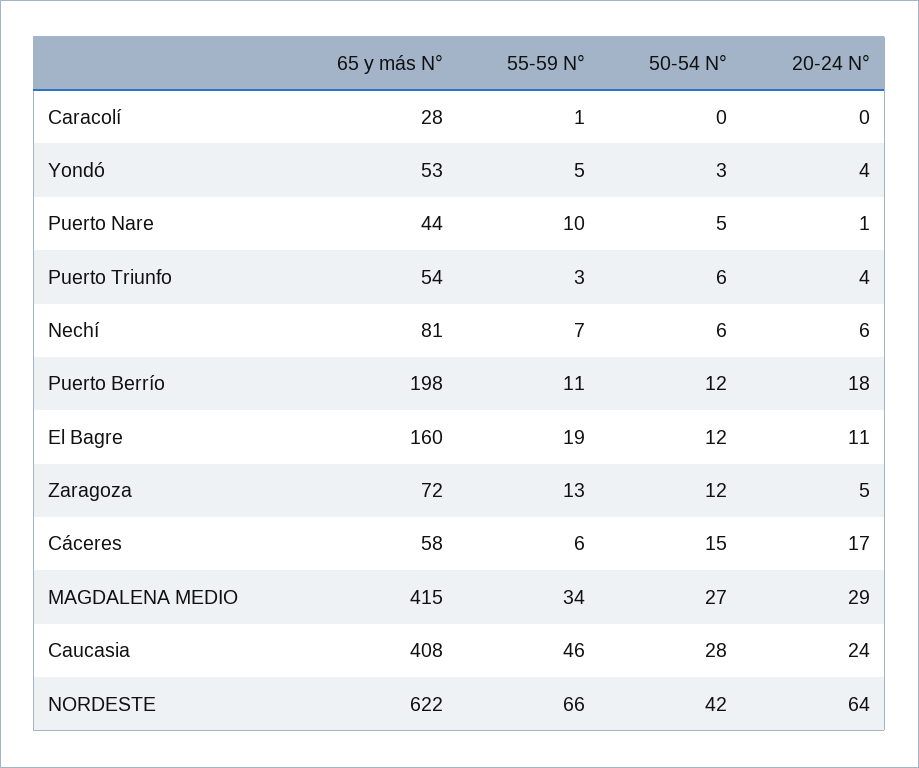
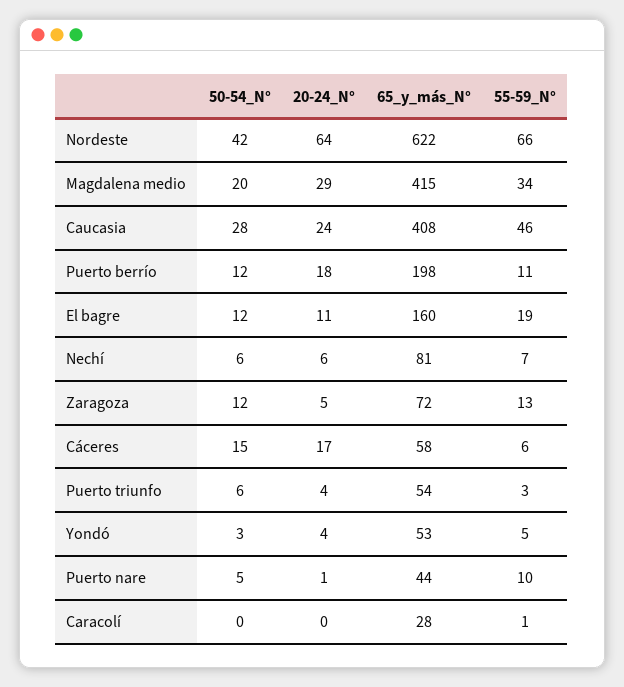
  {
    "65 y más N°": {
      "Caracolí": 28,
      "Yondó": 53,
      "Puerto Nare": 44,
      "Puerto Triunfo": 54,
      "Nechí": 81,
      "Puerto Berrío": 198,
      "El Bagre": 160,
      "Zaragoza": 72,
      "Cáceres": 58,
      "MAGDALENA MEDIO": 415,
      "Caucasia": 408,
      "NORDESTE": 622
    },
    "55-59 N°": {
      "Caracolí": 1,
      "Yondó": 5,
      "Puerto Nare": 10,
      "Puerto Triunfo": 3,
      "Nechí": 7,
      "Puerto Berrío": 11,
      "El Bagre": 19,
      "Zaragoza": 13,
      "Cáceres": 6,
      "MAGDALENA MEDIO": 34,
      "Caucasia": 46,
      "NORDESTE": 66
    },
    "50-54 N°": {
      "Caracolí": 0,
      "Yondó": 3,
      "Puerto Nare": 5,
      "Puerto Triunfo": 6,
      "Nechí": 6,
      "Puerto Berrío": 12,
      "El Bagre": 12,
      "Zaragoza": 12,
      "Cáceres": 15,
-     "MAGDALENA MEDIO": 27,
+     "MAGDALENA MEDIO": 20,
      "Caucasia": 28,
      "NORDESTE": 42
    },
    "20-24 N°": {
      "Caracolí": 0,
      "Yondó": 4,
      "Puerto Nare": 1,
      "Puerto Triunfo": 4,
      "Nechí": 6,
      "Puerto Berrío": 18,
      "El Bagre": 11,
      "Zaragoza": 5,
      "Cáceres": 17,
      "MAGDALENA MEDIO": 29,
      "Caucasia": 24,
      "NORDESTE": 64
    }
  }

